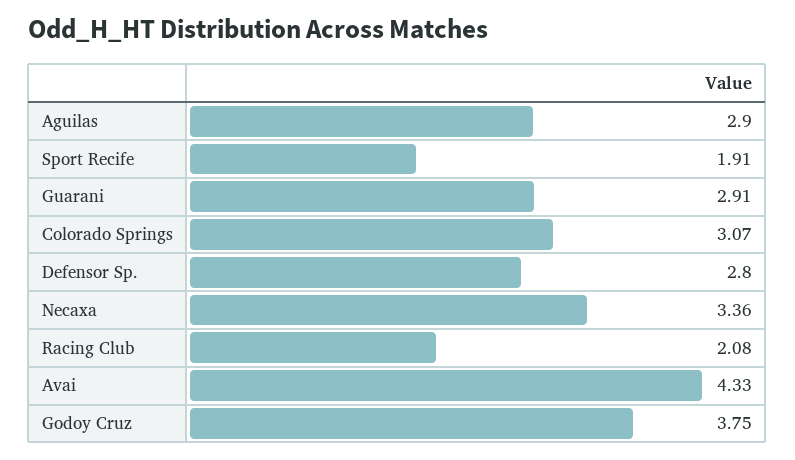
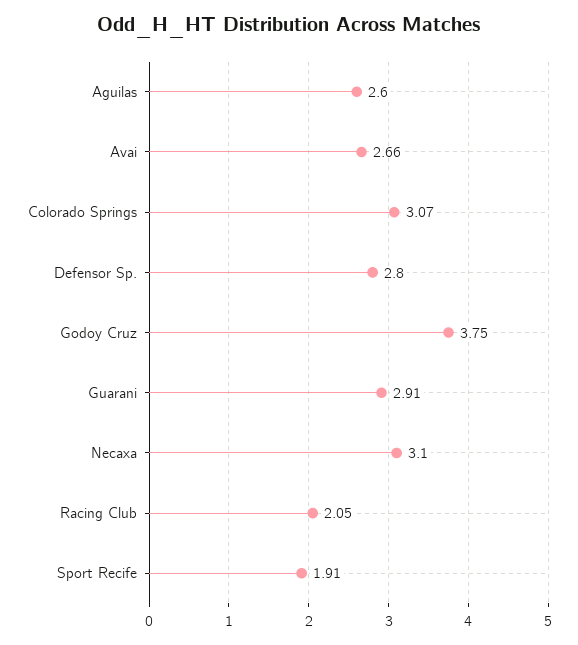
  {
-   "Aguilas": 2.9,
+   "Aguilas": 2.6,
    "Sport Recife": 1.91,
    "Guarani": 2.91,
    "Colorado Springs": 3.07,
    "Defensor Sp.": 2.8,
-   "Necaxa": 3.36,
+   "Necaxa": 3.1,
-   "Racing Club": 2.08,
+   "Racing Club": 2.05,
-   "Avai": 4.33,
+   "Avai": 2.66,
    "Godoy Cruz": 3.75
  }

